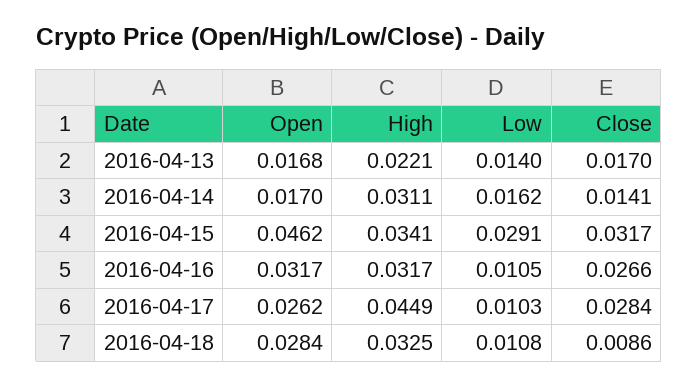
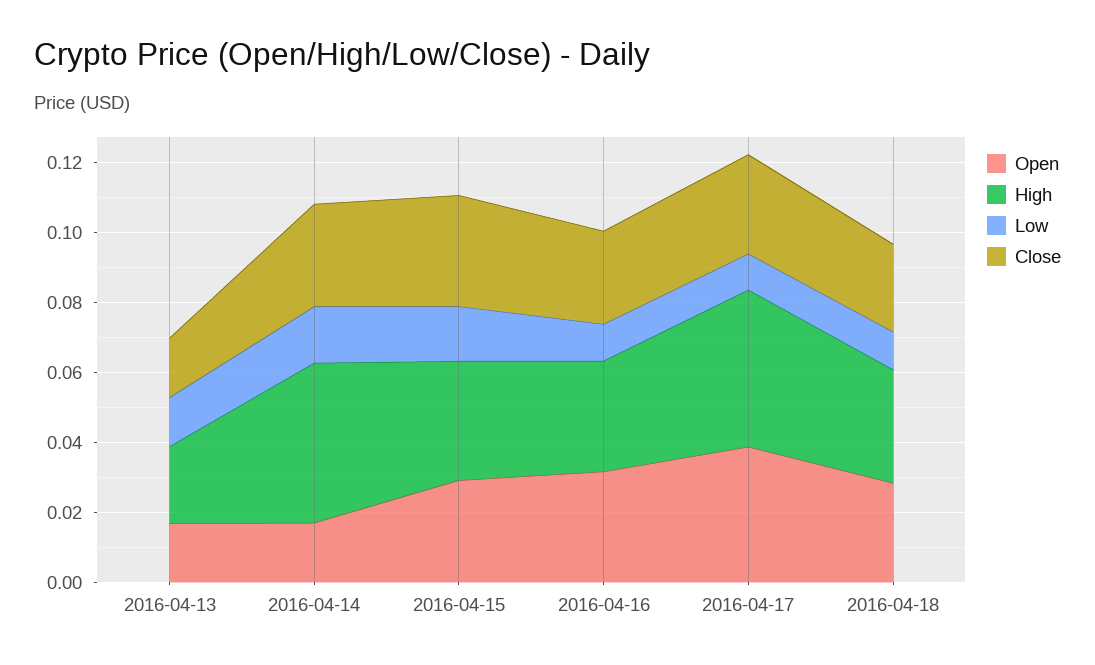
  {
    "Open": {
      "2016-04-13": 0.0168,
      "2016-04-14": 0.017,
-     "2016-04-15": 0.0462,
+     "2016-04-15": 0.03,
      "2016-04-16": 0.0317,
-     "2016-04-17": 0.0262,
+     "2016-04-17": 0.04,
      "2016-04-18": 0.0284
    },
    "High": {
      "2016-04-13": 0.0221,
-     "2016-04-14": 0.0311,
+     "2016-04-14": 0.045,
      "2016-04-15": 0.0341,
      "2016-04-16": 0.0317,
      "2016-04-17": 0.0449,
      "2016-04-18": 0.0325
    },
    "Low": {
      "2016-04-13": 0.014,
      "2016-04-14": 0.0162,
-     "2016-04-15": 0.0291,
+     "2016-04-15": 0.015,
      "2016-04-16": 0.0105,
      "2016-04-17": 0.0103,
      "2016-04-18": 0.0108
    },
    "Close": {
      "2016-04-13": 0.017,
-     "2016-04-14": 0.0141,
+     "2016-04-14": 0.03,
      "2016-04-15": 0.0317,
      "2016-04-16": 0.0266,
      "2016-04-17": 0.0284,
-     "2016-04-18": 0.0086
+     "2016-04-18": 0.025
    }
  }

